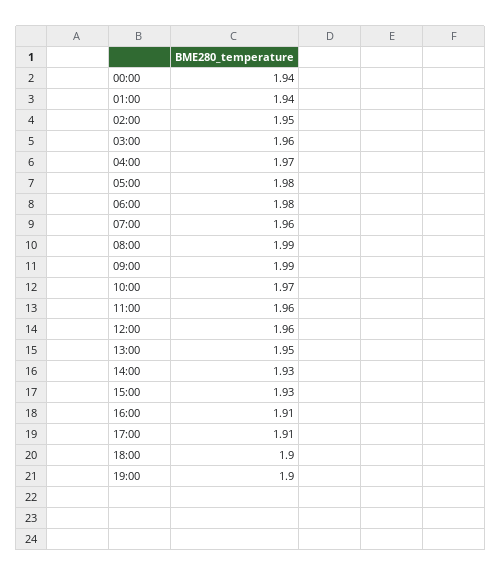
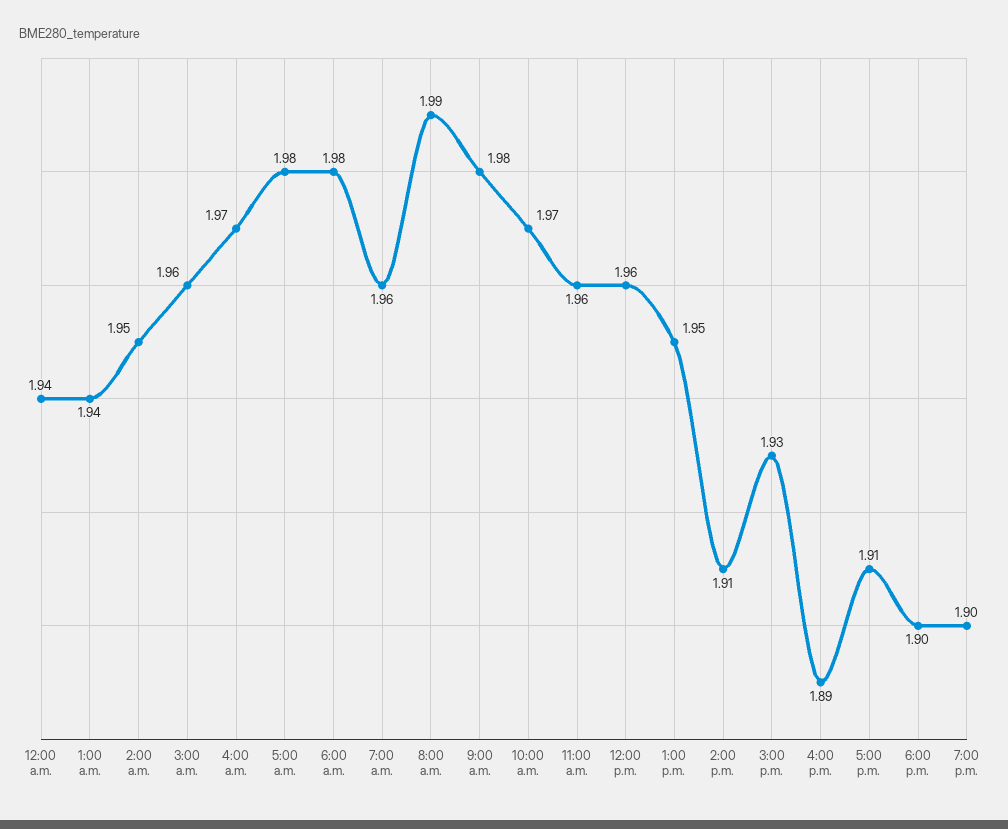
  {
    "00:00": 1.94,
    "01:00": 1.94,
    "02:00": 1.95,
    "03:00": 1.96,
    "04:00": 1.97,
    "05:00": 1.98,
    "06:00": 1.98,
    "07:00": 1.96,
    "08:00": 1.99,
-   "09:00": 1.99,
+   "09:00": 1.98,
    "10:00": 1.97,
    "11:00": 1.96,
    "12:00": 1.96,
    "13:00": 1.95,
-   "14:00": 1.93,
+   "14:00": 1.91,
    "15:00": 1.93,
-   "16:00": 1.91,
+   "16:00": 1.89,
    "17:00": 1.91,
    "18:00": 1.9,
    "19:00": 1.9
  }

